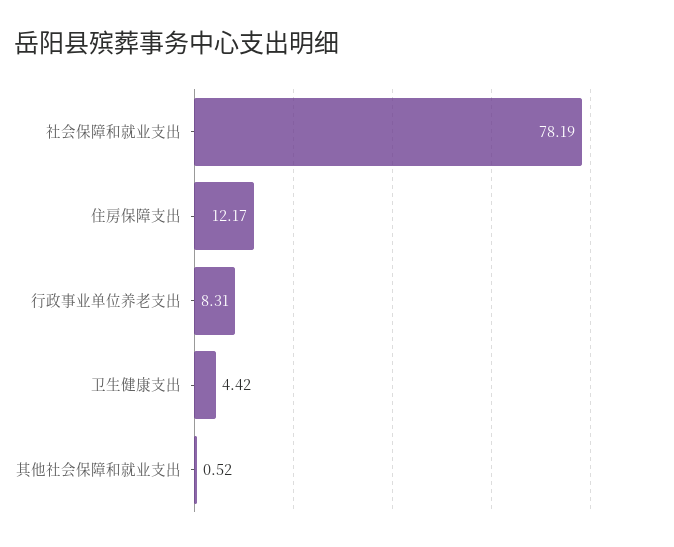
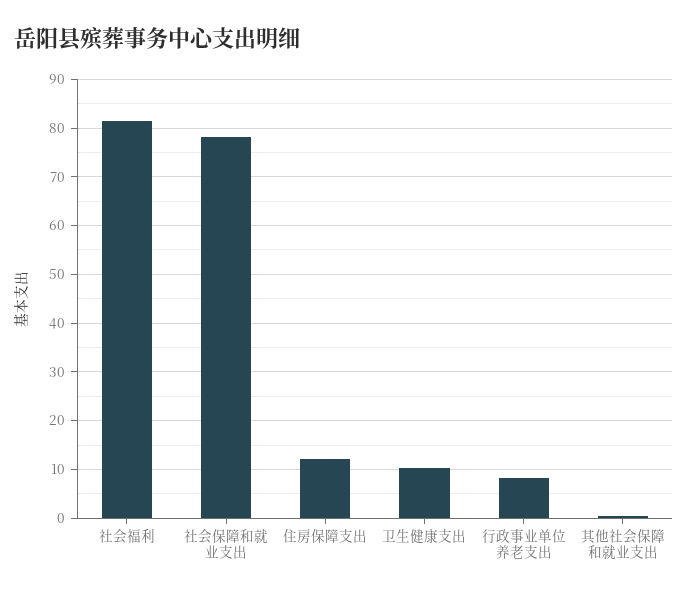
  {
    "社会保障和就业支出": 78.19,
    "住房保障支出": 12.17,
    "行政事业单位养老支出": 8.31,
-   "卫生健康支出": 4.42,
+   "卫生健康支出": 10,
-   "其他社会保障和就业支出": 0.52
+   "其他社会保障和就业支出": 0.52,
+   "社会福利": 82
  }

